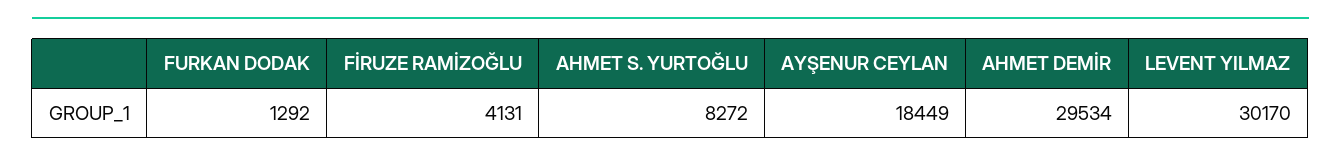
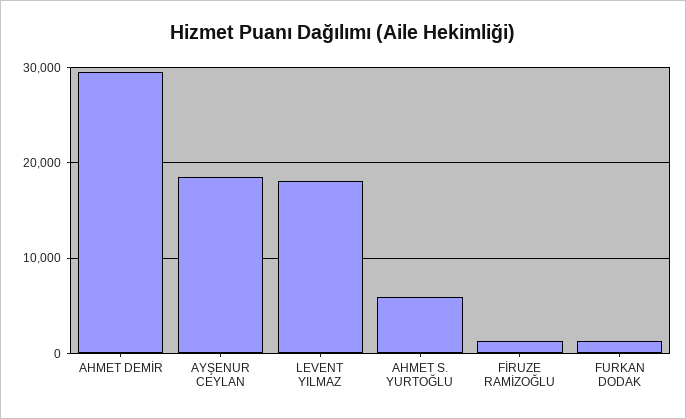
  {
    "FURKAN DODAK": 1292,
-   "FİRUZE RAMİZOĞLU": 4131,
+   "FİRUZE RAMİZOĞLU": 1000,
-   "AHMET S. YURTOĞLU": 8272,
+   "AHMET S. YURTOĞLU": 6000,
    "AYŞENUR CEYLAN": 18449,
    "AHMET DEMİR": 29534,
-   "LEVENT YILMAZ": 30170
+   "LEVENT YILMAZ": 18000
  }

